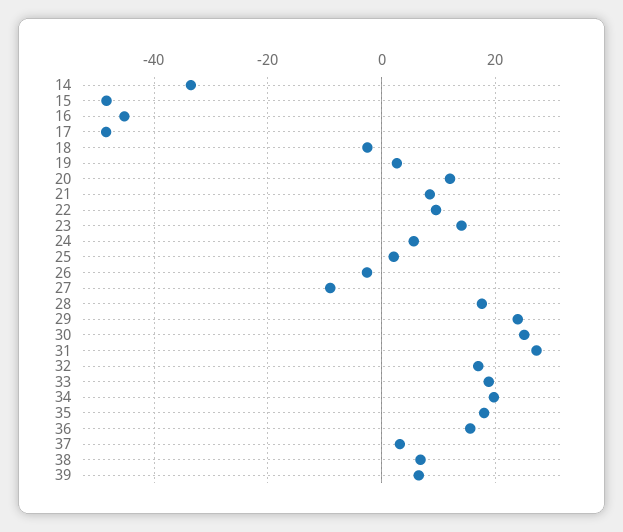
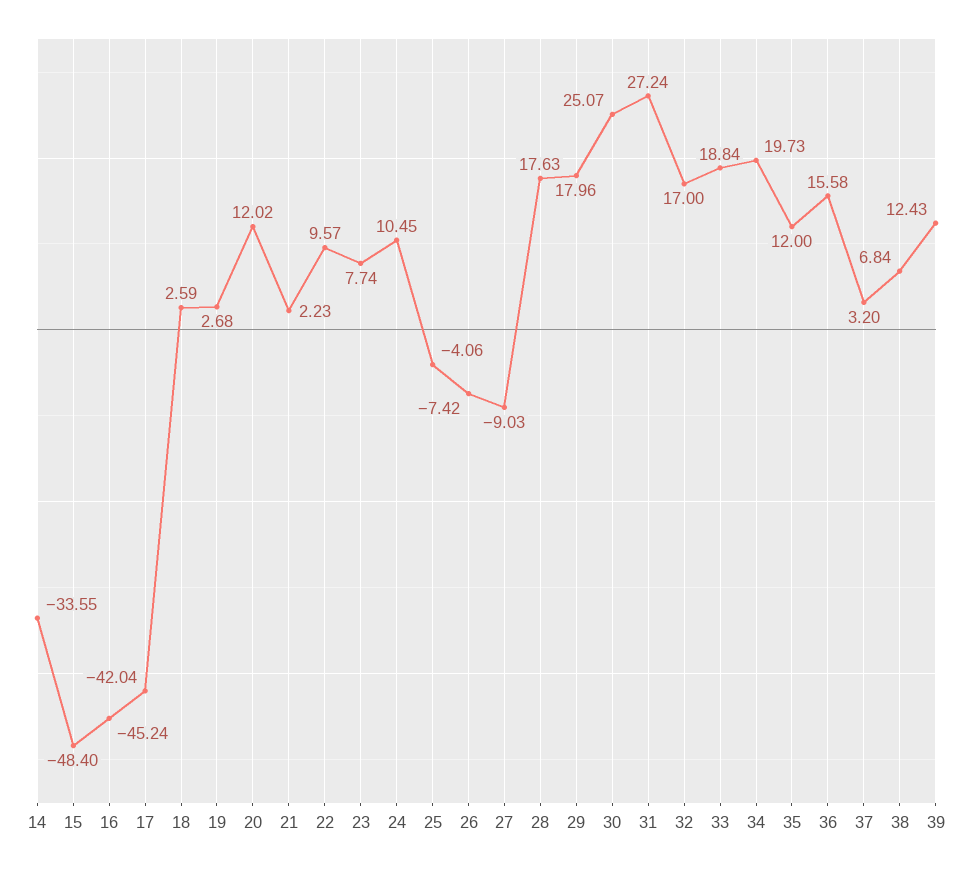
  {
    "14": -33.55,
    "15": -48.4,
    "16": -45.24,
-   "17": -48,
+   "17": -42.04,
-   "18": -2,
+   "18": 2.59,
    "19": 2.68,
    "20": 12.02,
-   "21": 8,
+   "21": 2.23,
    "22": 9.57,
-   "23": 14,
+   "23": 7.74,
-   "24": 6,
+   "24": 10.45,
-   "25": 2,
+   "25": -4.06,
-   "26": -2,
+   "26": -7.42,
    "27": -9.03,
    "28": 17.63,
-   "29": 24,
+   "29": 17.96,
    "30": 25.07,
    "31": 27.24,
    "32": 17,
    "33": 18.84,
    "34": 19.73,
-   "35": 18,
+   "35": 12,
    "36": 15.58,
    "37": 3.2,
    "38": 6.84,
-   "39": 6
+   "39": 12.43
  }

